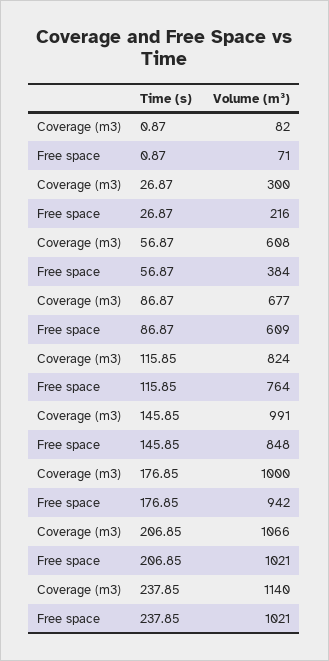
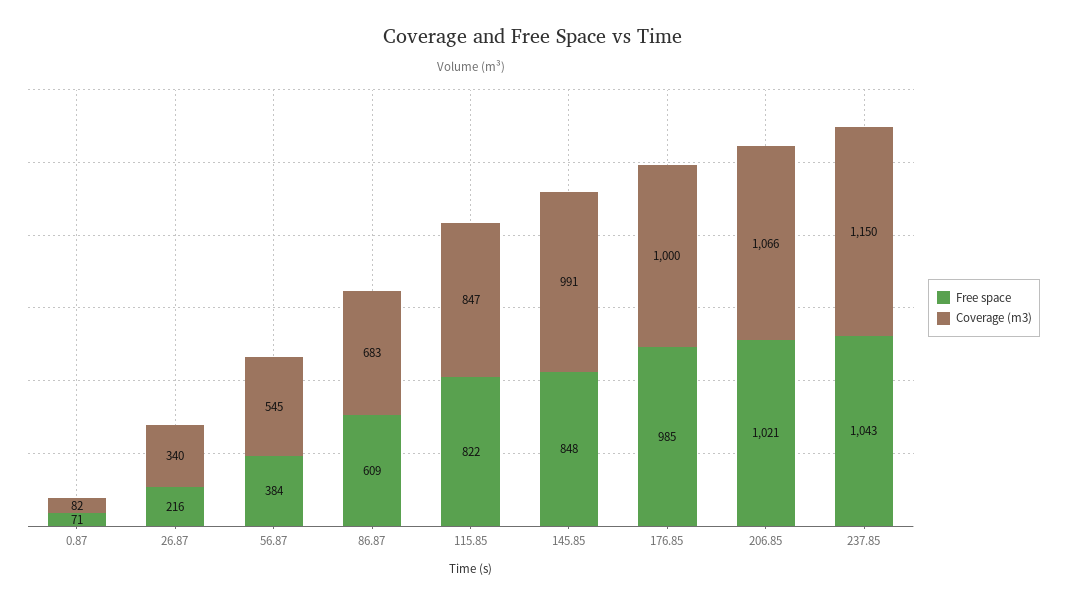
  {
    "Coverage (m3)": {
      "0.87": 82,
-     "26.87": 300,
+     "26.87": 340,
-     "56.87": 608,
+     "56.87": 545,
-     "86.87": 677,
+     "86.87": 683,
-     "115.85": 824,
+     "115.85": 847,
      "145.85": 991,
      "176.85": 1000,
      "206.85": 1066,
-     "237.85": 1140
+     "237.85": 1150
    },
    "Free space": {
      "0.87": 71,
      "26.87": 216,
      "56.87": 384,
      "86.87": 609,
-     "115.85": 764,
+     "115.85": 822,
      "145.85": 848,
-     "176.85": 942,
+     "176.85": 985,
      "206.85": 1021,
-     "237.85": 1021
+     "237.85": 1043
    }
  }

